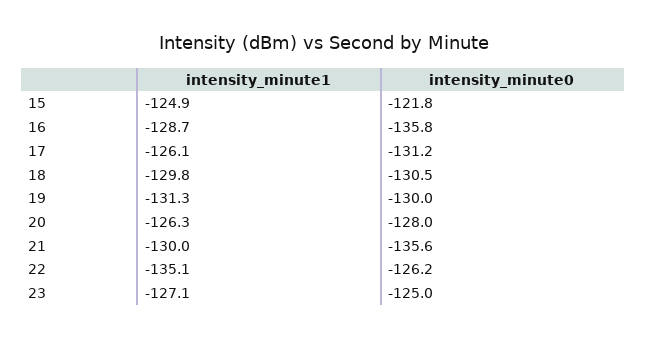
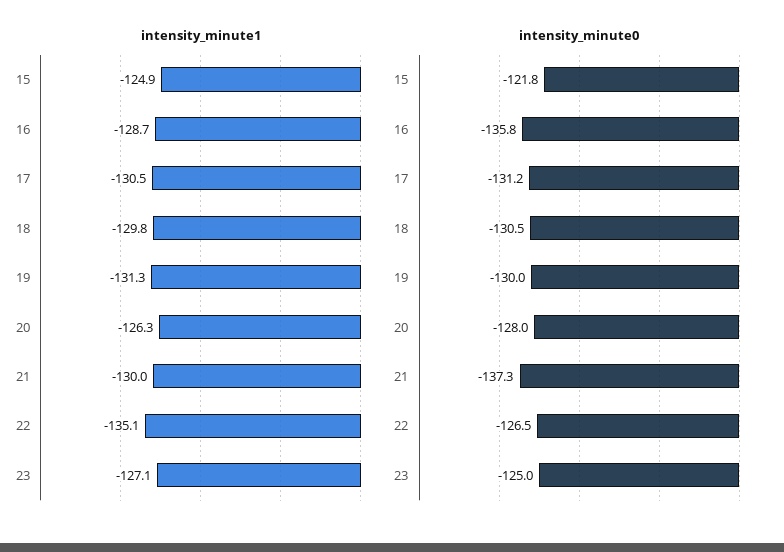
  {
    "intensity_minute1": {
      "15": -124.9,
      "16": -128.7,
-     "17": -126.1,
+     "17": -130.5,
      "18": -129.8,
      "19": -131.3,
      "20": -126.3,
      "21": -130,
      "22": -135.1,
      "23": -127.1
    },
    "intensity_minute0": {
      "15": -121.8,
      "16": -135.8,
      "17": -131.2,
      "18": -130.5,
      "19": -130,
      "20": -128,
-     "21": -135.6,
+     "21": -137.3,
-     "22": -126.2,
+     "22": -126.5,
      "23": -125
    }
  }

